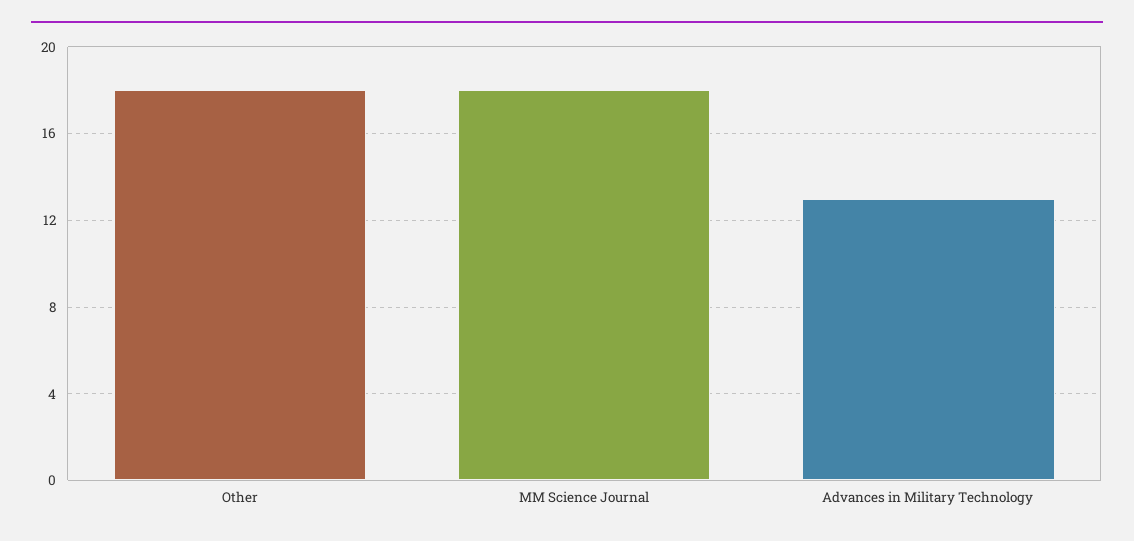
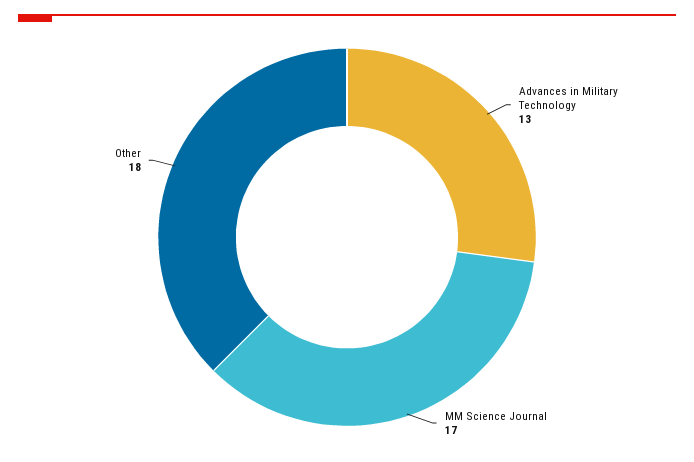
  {
    "Other": 18,
-   "MM Science Journal": 18,
+   "MM Science Journal": 17,
    "Advances in Military Technology": 13
  }

